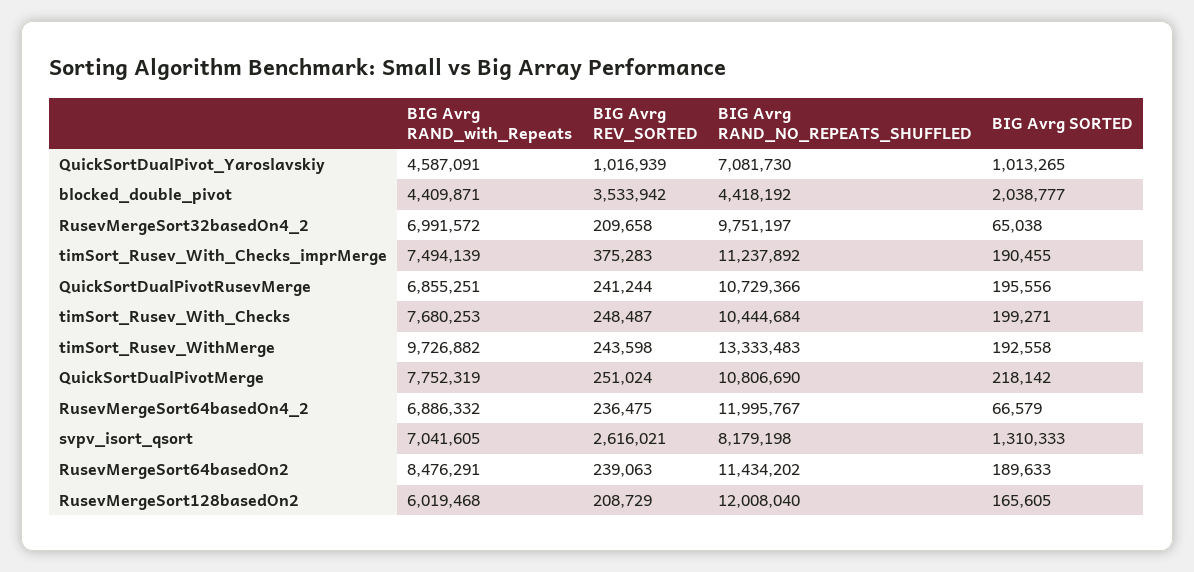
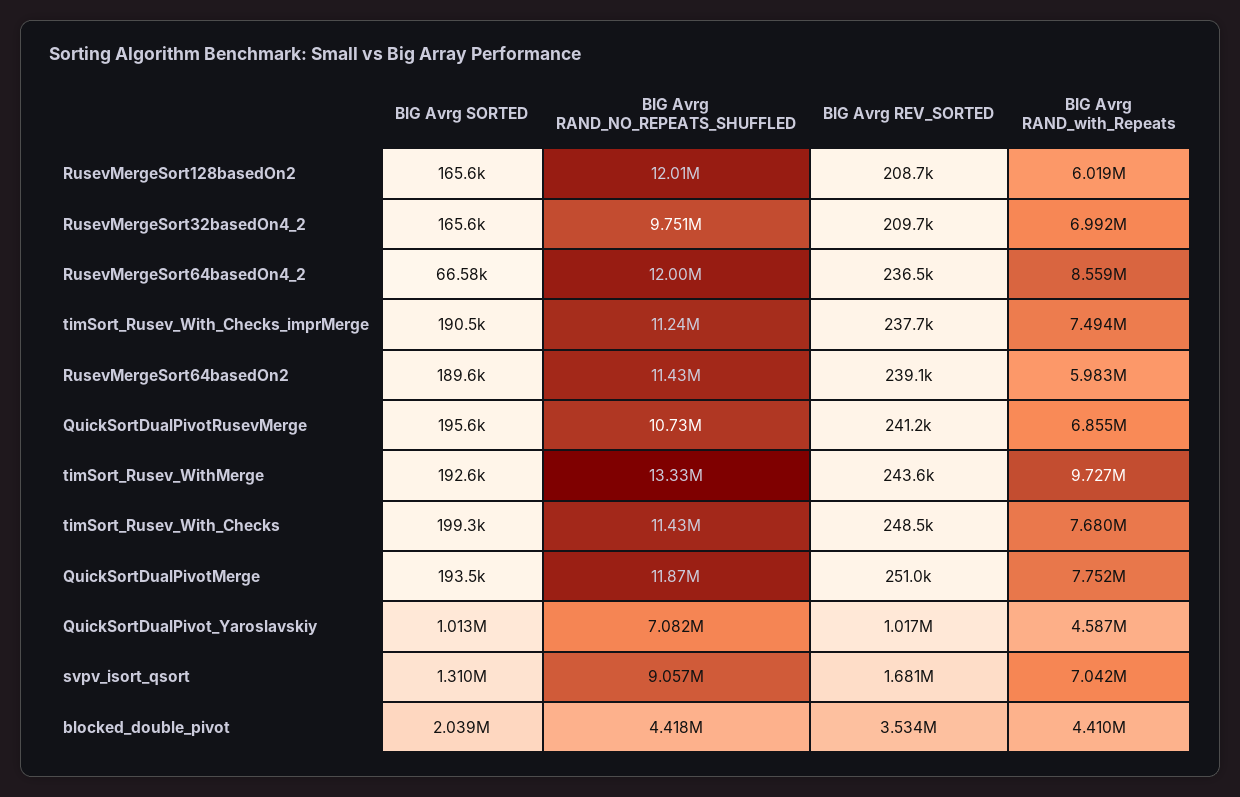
  {
    "BIG Avrg RAND_with_Repeats": {
      "QuickSortDualPivot_Yaroslavskiy": 4587091,
      "blocked_double_pivot": 4409871,
      "RusevMergeSort32basedOn4_2": 6991572,
      "timSort_Rusev_With_Checks_imprMerge": 7494139,
      "QuickSortDualPivotRusevMerge": 6855251,
      "timSort_Rusev_With_Checks": 7680253,
      "timSort_Rusev_WithMerge": 9726882,
      "QuickSortDualPivotMerge": 7752319,
-     "RusevMergeSort64basedOn4_2": 6886332,
+     "RusevMergeSort64basedOn4_2": 8559000,
      "svpv_isort_qsort": 7041605,
-     "RusevMergeSort64basedOn2": 8476291,
+     "RusevMergeSort64basedOn2": 5983000,
      "RusevMergeSort128basedOn2": 6019468
    },
    "BIG Avrg REV_SORTED": {
      "QuickSortDualPivot_Yaroslavskiy": 1016939,
      "blocked_double_pivot": 3533942,
      "RusevMergeSort32basedOn4_2": 209658,
-     "timSort_Rusev_With_Checks_imprMerge": 375283,
+     "timSort_Rusev_With_Checks_imprMerge": 237700,
      "QuickSortDualPivotRusevMerge": 241244,
      "timSort_Rusev_With_Checks": 248487,
      "timSort_Rusev_WithMerge": 243598,
      "QuickSortDualPivotMerge": 251024,
      "RusevMergeSort64basedOn4_2": 236475,
-     "svpv_isort_qsort": 2616021,
+     "svpv_isort_qsort": 1681000,
      "RusevMergeSort64basedOn2": 239063,
      "RusevMergeSort128basedOn2": 208729
    },
    "BIG Avrg RAND_NO_REPEATS_SHUFFLED": {
      "QuickSortDualPivot_Yaroslavskiy": 7081730,
      "blocked_double_pivot": 4418192,
      "RusevMergeSort32basedOn4_2": 9751197,
      "timSort_Rusev_With_Checks_imprMerge": 11237892,
      "QuickSortDualPivotRusevMerge": 10729366,
-     "timSort_Rusev_With_Checks": 10444684,
+     "timSort_Rusev_With_Checks": 11430000,
      "timSort_Rusev_WithMerge": 13333483,
-     "QuickSortDualPivotMerge": 10806690,
+     "QuickSortDualPivotMerge": 11870000,
      "RusevMergeSort64basedOn4_2": 11995767,
-     "svpv_isort_qsort": 8179198,
+     "svpv_isort_qsort": 9057000,
      "RusevMergeSort64basedOn2": 11434202,
      "RusevMergeSort128basedOn2": 12008040
    },
    "BIG Avrg SORTED": {
      "QuickSortDualPivot_Yaroslavskiy": 1013265,
      "blocked_double_pivot": 2038777,
-     "RusevMergeSort32basedOn4_2": 65038,
+     "RusevMergeSort32basedOn4_2": 165600,
      "timSort_Rusev_With_Checks_imprMerge": 190455,
      "QuickSortDualPivotRusevMerge": 195556,
      "timSort_Rusev_With_Checks": 199271,
      "timSort_Rusev_WithMerge": 192558,
-     "QuickSortDualPivotMerge": 218142,
+     "QuickSortDualPivotMerge": 193500,
      "RusevMergeSort64basedOn4_2": 66579,
      "svpv_isort_qsort": 1310333,
      "RusevMergeSort64basedOn2": 189633,
      "RusevMergeSort128basedOn2": 165605
    }
  }

